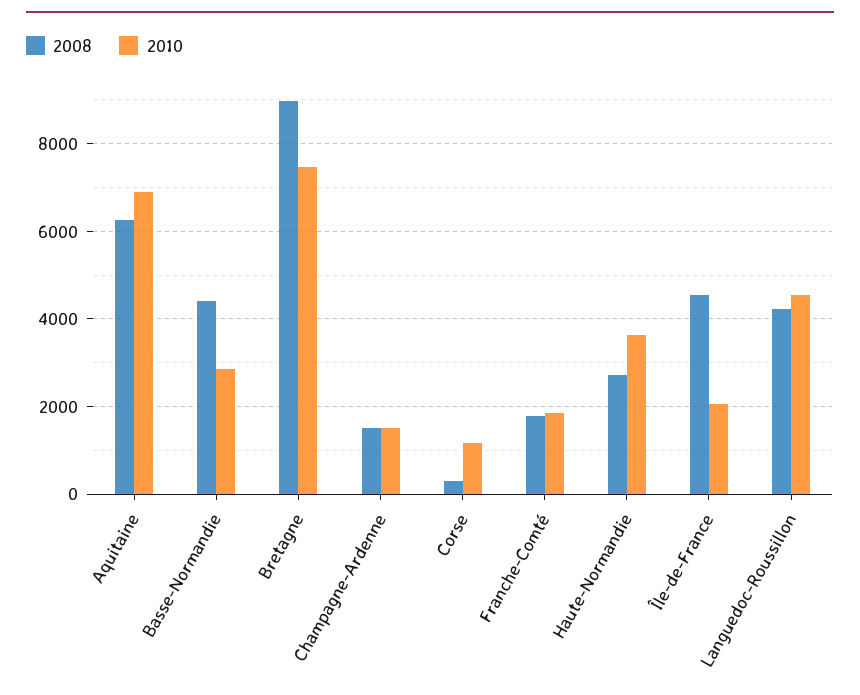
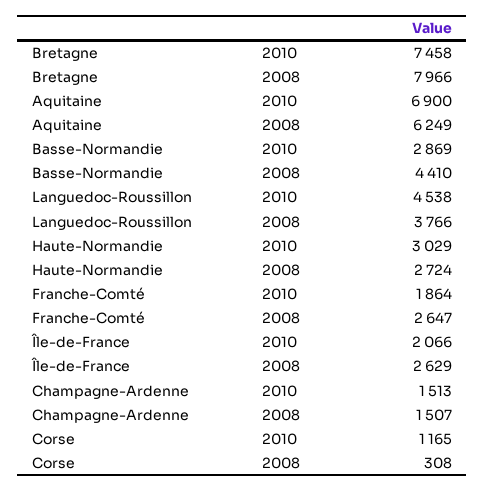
  {
    "2008": {
      "Aquitaine": 6249,
      "Basse-Normandie": 4410,
-     "Bretagne": 9000,
+     "Bretagne": 7966,
      "Champagne-Ardenne": 1507,
      "Corse": 308,
-     "Franche-Comté": 1800,
+     "Franche-Comté": 2647,
      "Haute-Normandie": 2724,
-     "Île-de-France": 4600,
+     "Île-de-France": 2629,
-     "Languedoc-Roussillon": 4200
+     "Languedoc-Roussillon": 3766
    },
    "2010": {
      "Aquitaine": 6900,
      "Basse-Normandie": 2869,
      "Bretagne": 7458,
      "Champagne-Ardenne": 1513,
      "Corse": 1165,
      "Franche-Comté": 1864,
-     "Haute-Normandie": 3600,
+     "Haute-Normandie": 3029,
      "Île-de-France": 2066,
      "Languedoc-Roussillon": 4538
    }
  }

